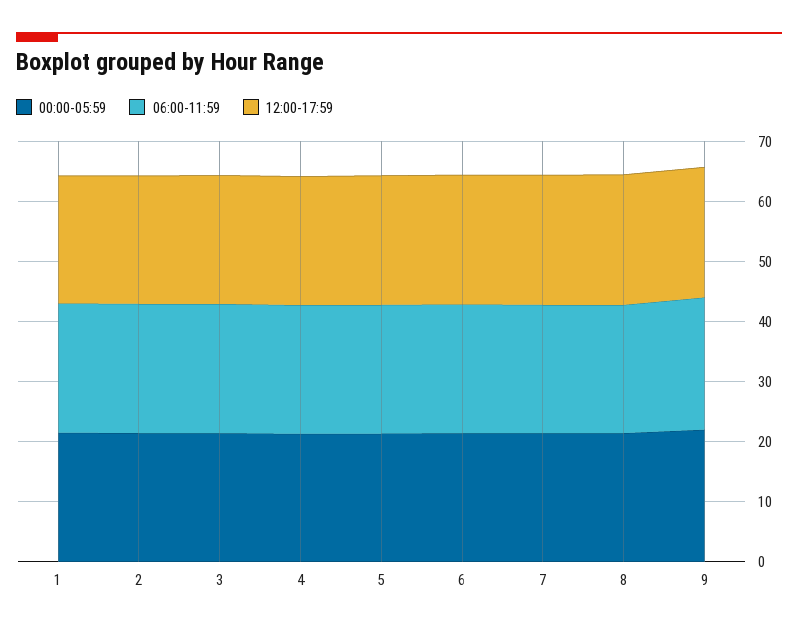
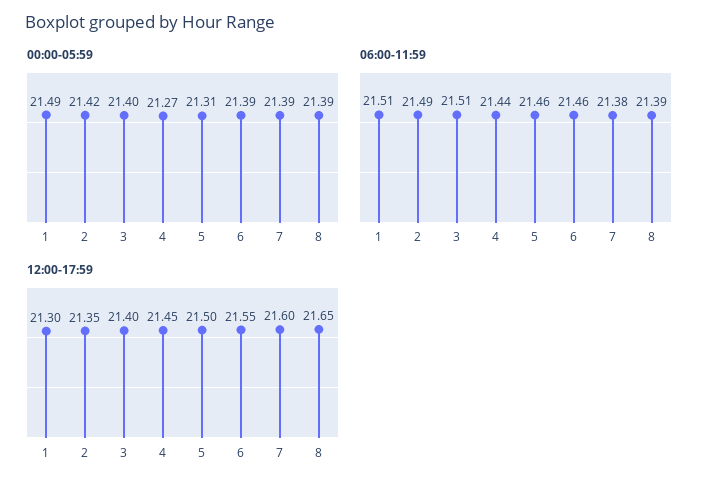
  {
    "00:00-05:59": {
      "1": 21.49,
      "2": 21.42,
      "3": 21.4,
      "4": 21.27,
      "5": 21.31,
      "6": 21.39,
      "7": 21.39,
-     "8": 21.39,
+     "8": 21.39
-     "9": 22
    },
    "06:00-11:59": {
      "1": 21.51,
      "2": 21.49,
      "3": 21.51,
      "4": 21.44,
      "5": 21.46,
      "6": 21.46,
      "7": 21.38,
-     "8": 21.39,
+     "8": 21.39
-     "9": 22
    },
    "12:00-17:59": {
      "1": 21.3,
      "2": 21.35,
      "3": 21.4,
      "4": 21.45,
      "5": 21.5,
      "6": 21.55,
      "7": 21.6,
-     "8": 21.65,
+     "8": 21.65
-     "9": 22
    }
  }

